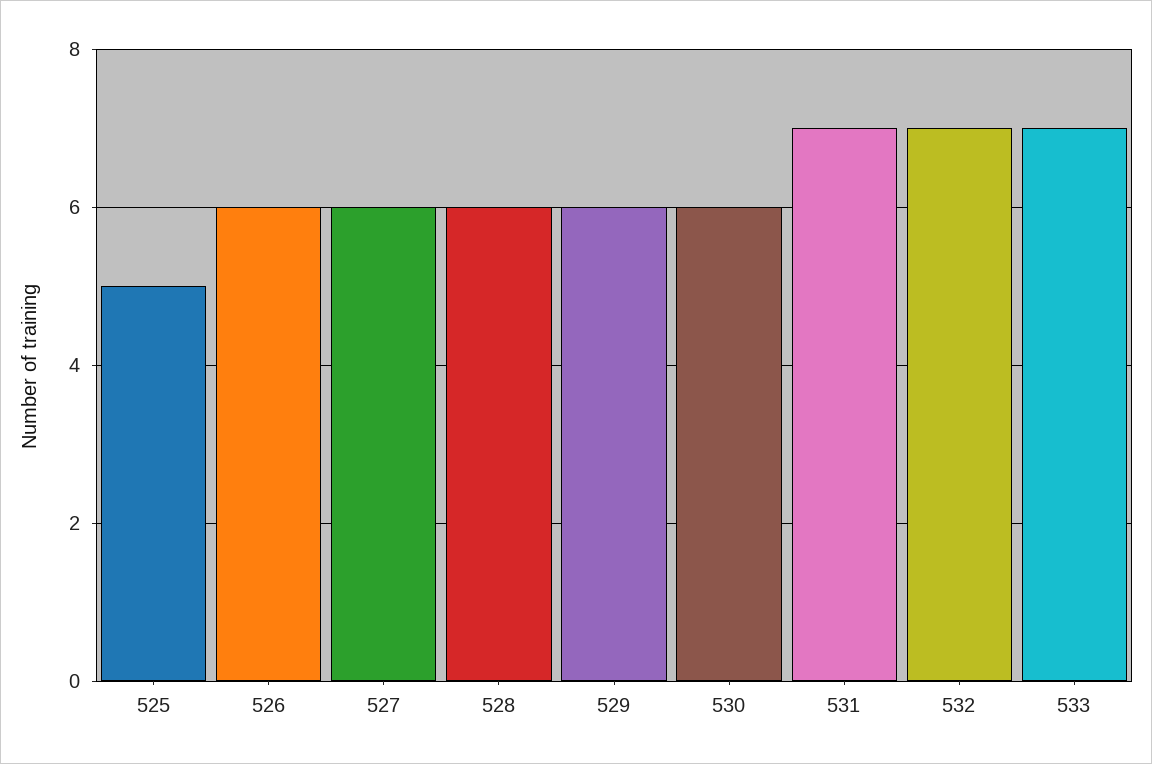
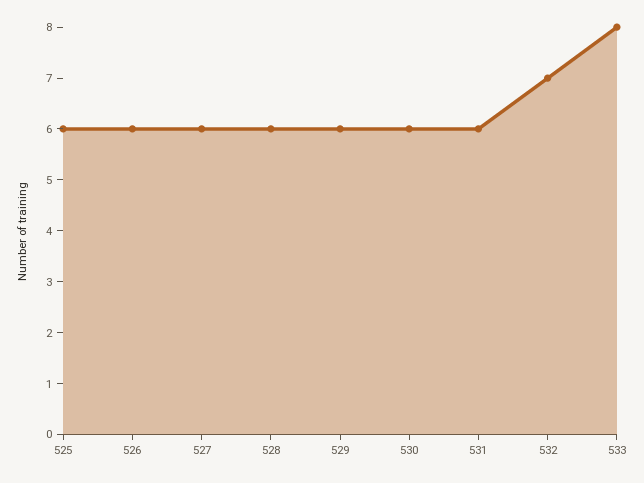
  {
-   "525": 5,
+   "525": 6,
    "526": 6,
    "527": 6,
    "528": 6,
    "529": 6,
    "530": 6,
-   "531": 7,
+   "531": 6,
    "532": 7,
-   "533": 7
+   "533": 8
  }

